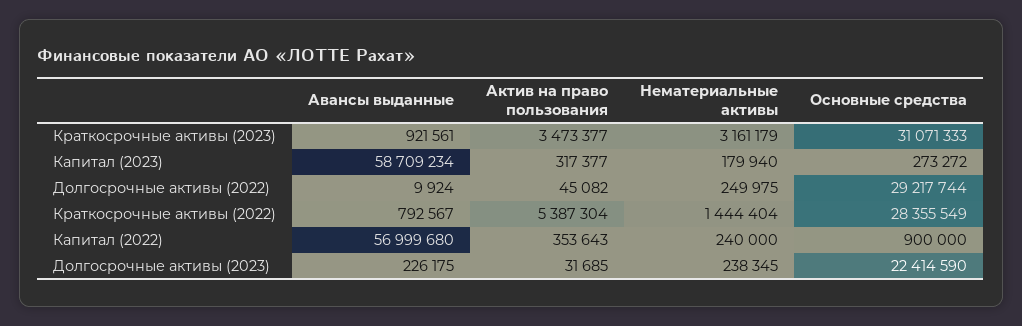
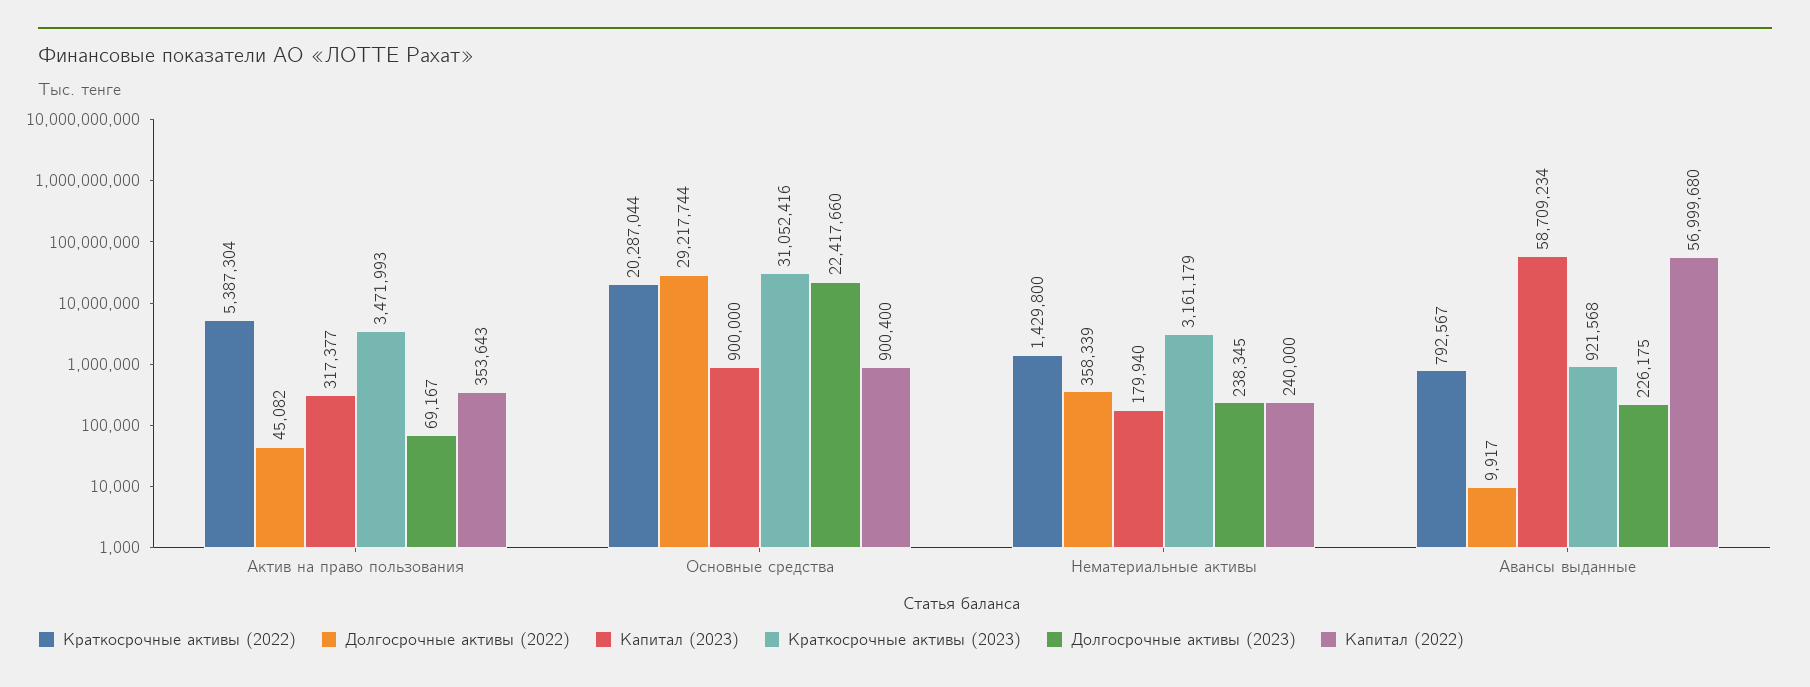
  {
    "Краткосрочные активы (2023)": {
-     "Авансы выданные": 921561,
+     "Авансы выданные": 921568,
-     "Актив на право пользования": 3473377,
+     "Актив на право пользования": 3471993,
      "Нематериальные активы": 3161179,
-     "Основные средства": 31071333
+     "Основные средства": 31052416
    },
    "Капитал (2023)": {
      "Авансы выданные": 58709234,
      "Актив на право пользования": 317377,
      "Нематериальные активы": 179940,
-     "Основные средства": 273272
+     "Основные средства": 900000
    },
    "Долгосрочные активы (2022)": {
-     "Авансы выданные": 9924,
+     "Авансы выданные": 9917,
      "Актив на право пользования": 45082,
-     "Нематериальные активы": 249975,
+     "Нематериальные активы": 358339,
      "Основные средства": 29217744
    },
    "Краткосрочные активы (2022)": {
      "Авансы выданные": 792567,
      "Актив на право пользования": 5387304,
-     "Нематериальные активы": 1444404,
+     "Нематериальные активы": 1429800,
-     "Основные средства": 28355549
+     "Основные средства": 20287044
    },
    "Капитал (2022)": {
      "Авансы выданные": 56999680,
      "Актив на право пользования": 353643,
      "Нематериальные активы": 240000,
-     "Основные средства": 900000
+     "Основные средства": 900400
    },
    "Долгосрочные активы (2023)": {
      "Авансы выданные": 226175,
-     "Актив на право пользования": 31685,
+     "Актив на право пользования": 69167,
      "Нематериальные активы": 238345,
-     "Основные средства": 22414590
+     "Основные средства": 22417660
    }
  }

